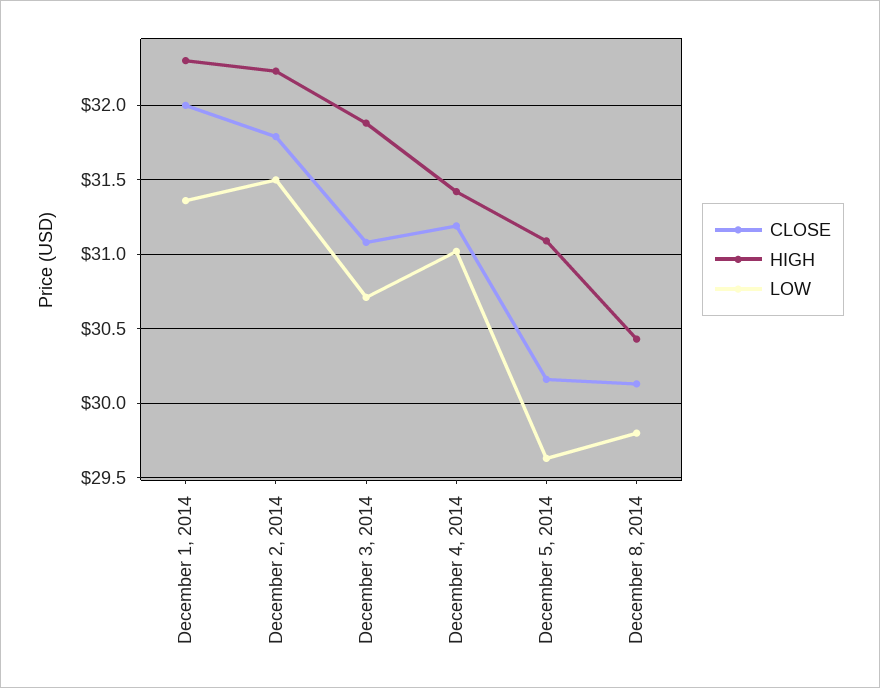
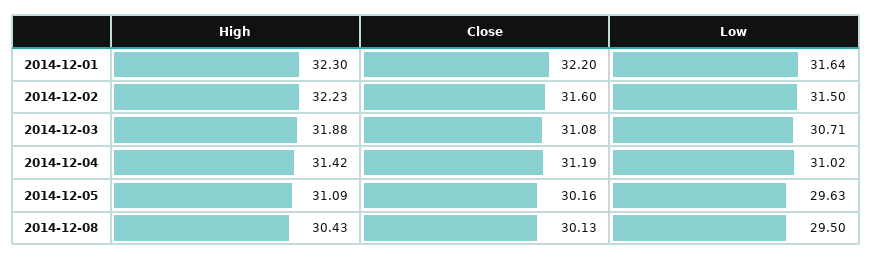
  {
    "CLOSE": {
-     "December 1, 2014": 32,
+     "December 1, 2014": 32.2,
-     "December 2, 2014": 31.8,
+     "December 2, 2014": 31.6,
      "December 3, 2014": 31.08,
      "December 4, 2014": 31.19,
      "December 5, 2014": 30.16,
      "December 8, 2014": 30.13
    },
    "HIGH": {
      "December 1, 2014": 32.3,
      "December 2, 2014": 32.23,
      "December 3, 2014": 31.88,
      "December 4, 2014": 31.42,
      "December 5, 2014": 31.09,
      "December 8, 2014": 30.43
    },
    "LOW": {
-     "December 1, 2014": 31.35,
+     "December 1, 2014": 31.64,
      "December 2, 2014": 31.5,
      "December 3, 2014": 30.71,
      "December 4, 2014": 31.02,
      "December 5, 2014": 29.63,
-     "December 8, 2014": 29.8
+     "December 8, 2014": 29.5
    }
  }

